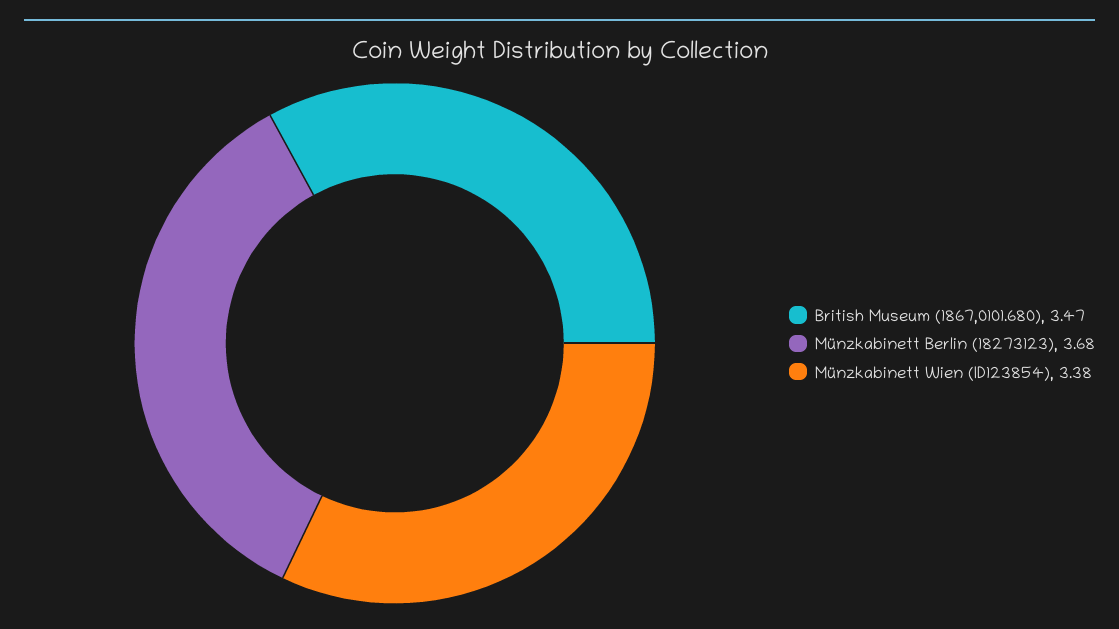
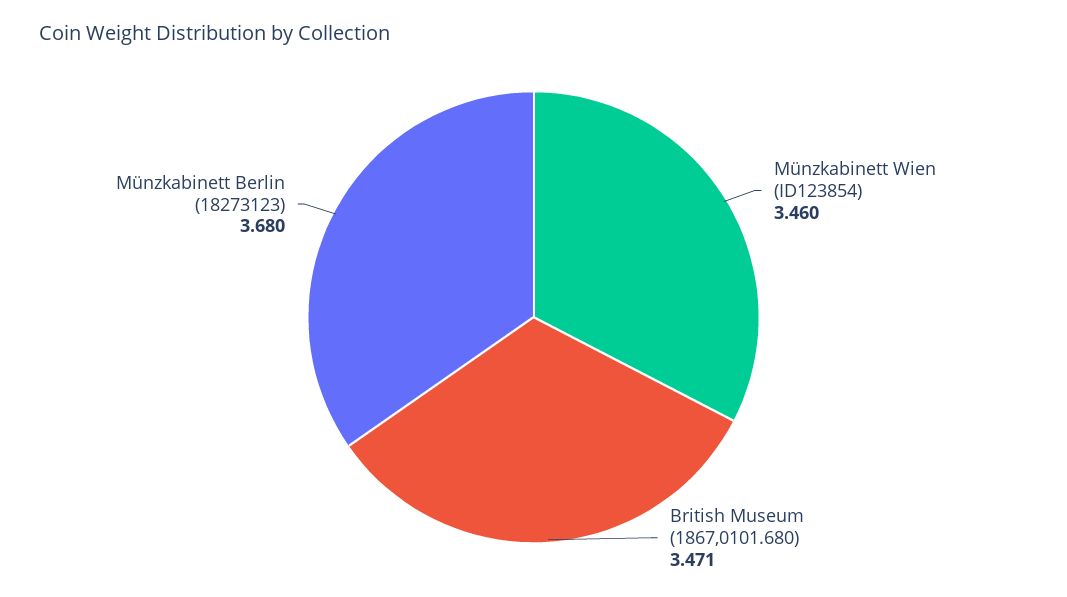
  {
    "British Museum (1867,0101.680)": 3.471,
    "Münzkabinett Berlin (18273123)": 3.68,
-   "Münzkabinett Wien (ID123854)": 3.38
+   "Münzkabinett Wien (ID123854)": 3.46
  }

